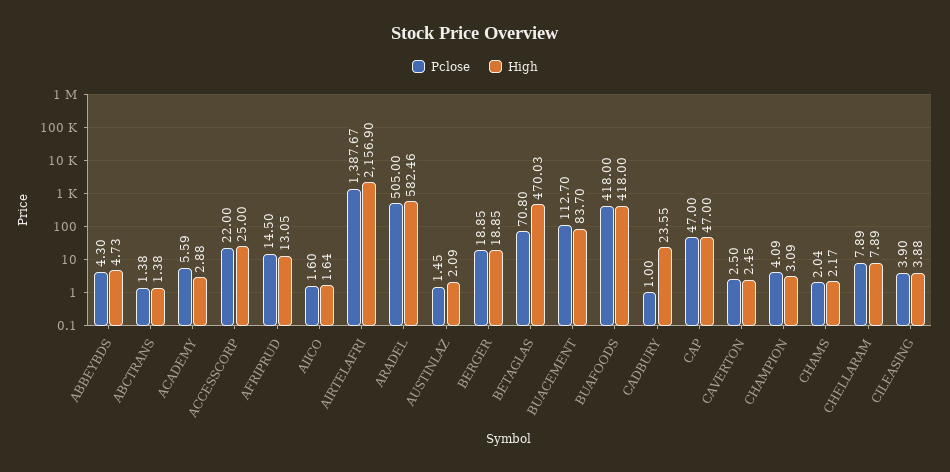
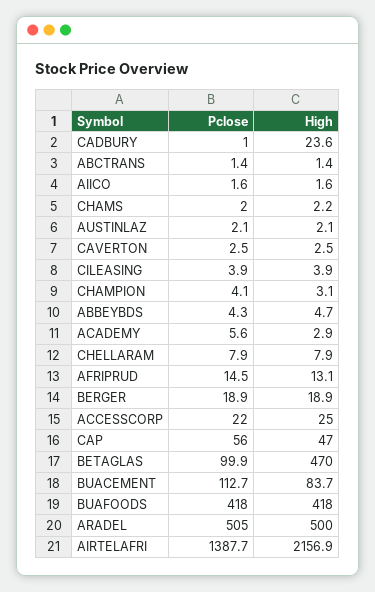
  {
    "Pclose": {
      "ABBEYBDS": 4.3,
      "ABCTRANS": 1.38,
      "ACADEMY": 5.59,
      "ACCESSCORP": 22,
      "AFRIPRUD": 14.5,
      "AIICO": 1.6,
      "AIRTELAFRI": 1387.67,
      "ARADEL": 505,
-     "AUSTINLAZ": 1.45,
+     "AUSTINLAZ": 2.1,
      "BERGER": 18.85,
-     "BETAGLAS": 70.8,
+     "BETAGLAS": 99.9,
      "BUACEMENT": 112.7,
      "BUAFOODS": 418,
      "CADBURY": 1,
-     "CAP": 47,
+     "CAP": 56,
      "CAVERTON": 2.5,
      "CHAMPION": 4.09,
      "CHAMS": 2.04,
      "CHELLARAM": 7.89,
      "CILEASING": 3.9
    },
    "High": {
      "ABBEYBDS": 4.73,
      "ABCTRANS": 1.38,
      "ACADEMY": 2.88,
      "ACCESSCORP": 25,
      "AFRIPRUD": 13.05,
      "AIICO": 1.64,
      "AIRTELAFRI": 2156.9,
-     "ARADEL": 582.46,
+     "ARADEL": 500,
      "AUSTINLAZ": 2.09,
      "BERGER": 18.85,
      "BETAGLAS": 470.03,
      "BUACEMENT": 83.7,
      "BUAFOODS": 418,
      "CADBURY": 23.55,
      "CAP": 47,
      "CAVERTON": 2.45,
      "CHAMPION": 3.09,
      "CHAMS": 2.17,
      "CHELLARAM": 7.89,
      "CILEASING": 3.88
    }
  }

